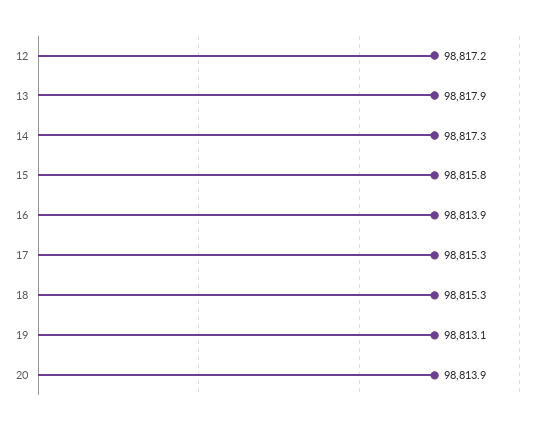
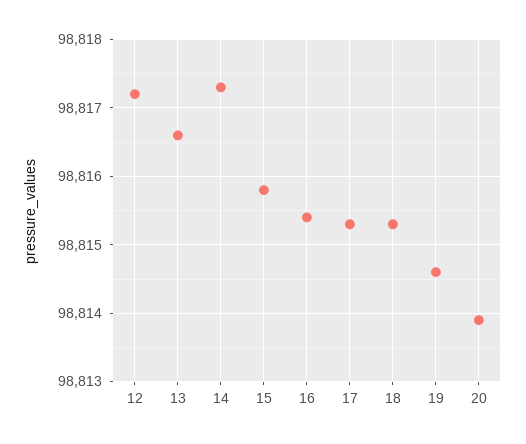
  {
    "12": 98817.2,
-   "13": 98817.9,
+   "13": 98816.6,
    "14": 98817.3,
    "15": 98815.8,
-   "16": 98813.9,
+   "16": 98815.4,
    "17": 98815.3,
    "18": 98815.3,
-   "19": 98813.1,
+   "19": 98814.6,
    "20": 98813.9
  }

